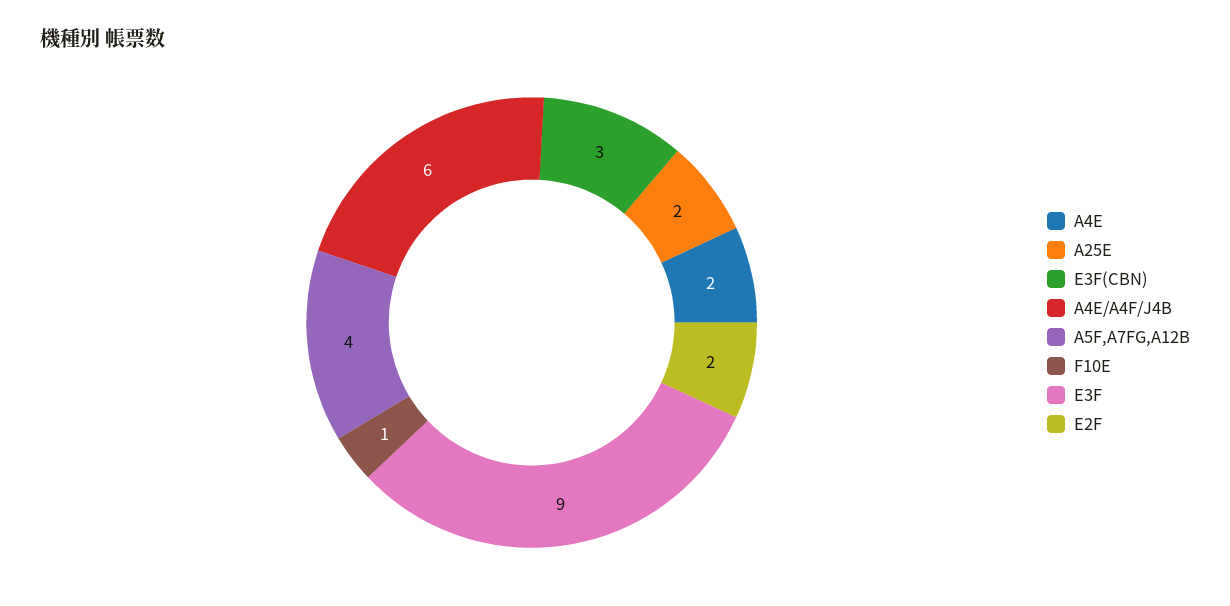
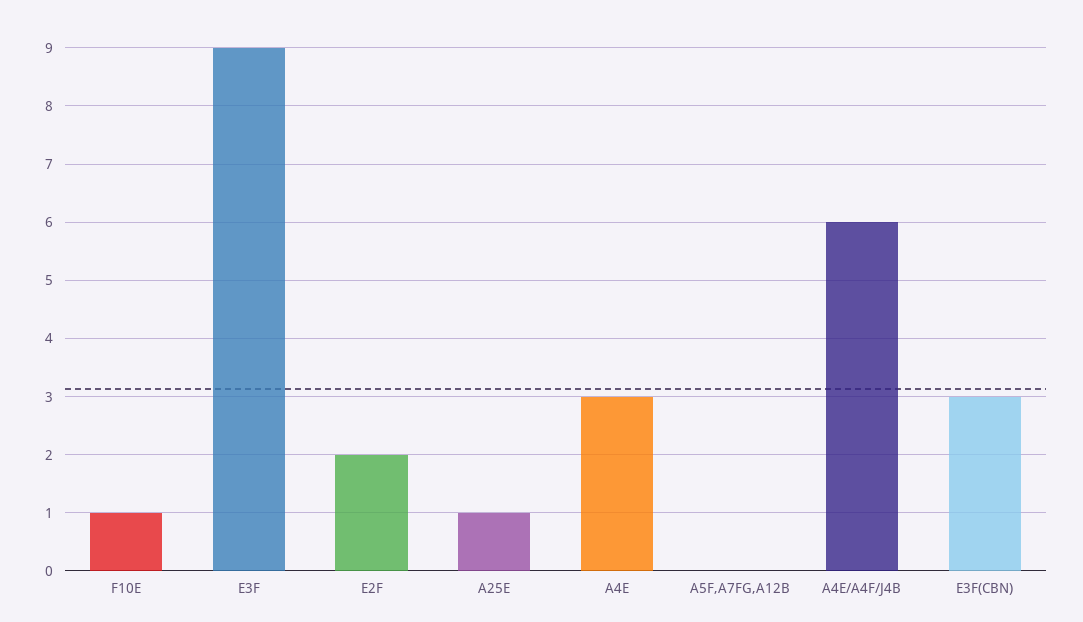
  {
-   "A4E": 2,
+   "A4E": 3,
-   "A25E": 2,
+   "A25E": 1,
    "E3F(CBN)": 3,
    "A4E/A4F/J4B": 6,
-   "A5F,A7FG,A12B": 4,
+   "A5F,A7FG,A12B": 0,
    "F10E": 1,
    "E3F": 9,
    "E2F": 2
  }

